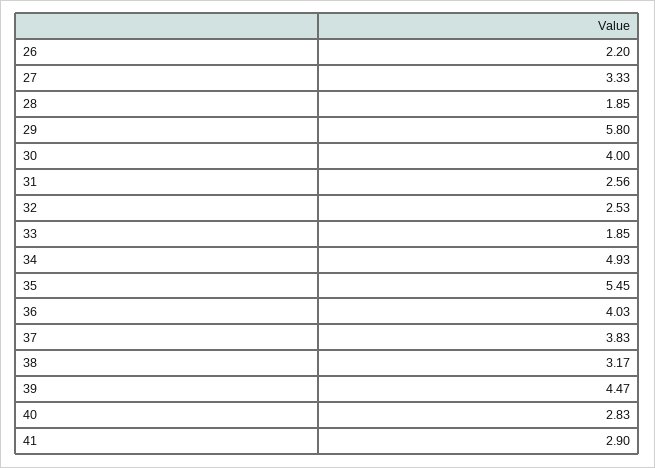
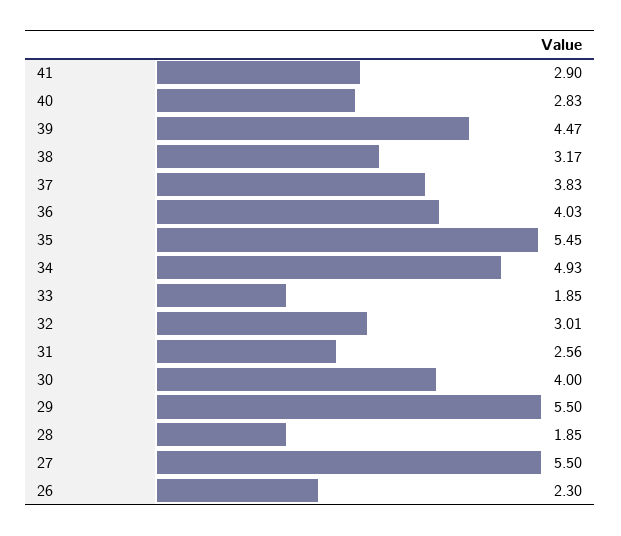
  {
-   "26": 2.2,
+   "26": 2.3,
-   "27": 3.33,
+   "27": 5.5,
    "28": 1.85,
-   "29": 5.8,
+   "29": 5.5,
    "30": 4,
    "31": 2.56,
-   "32": 2.53,
+   "32": 3.01,
    "33": 1.85,
    "34": 4.93,
    "35": 5.45,
    "36": 4.03,
    "37": 3.83,
    "38": 3.17,
    "39": 4.47,
    "40": 2.83,
    "41": 2.9
  }

